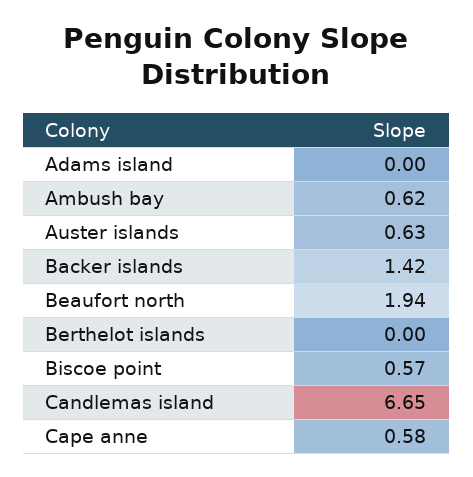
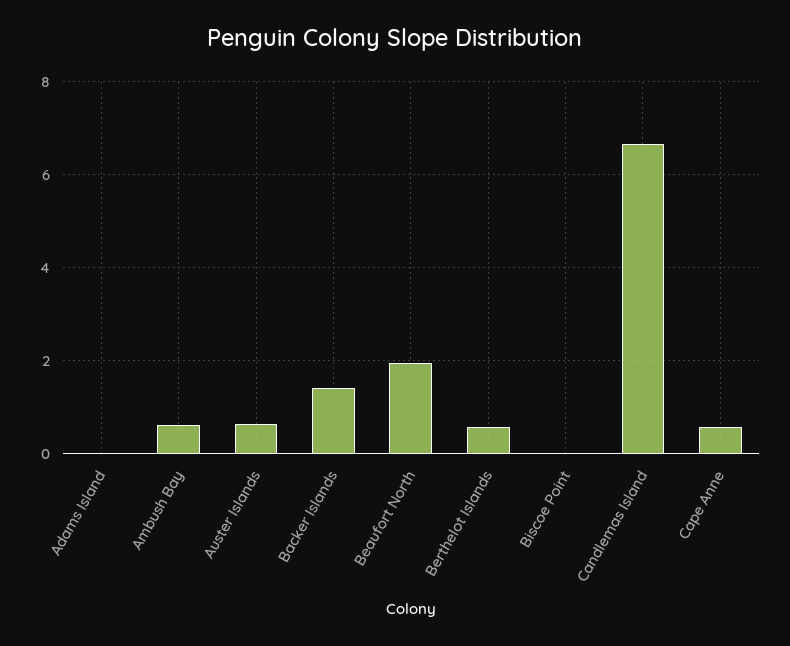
  {
    "Adams island": 0,
    "Ambush bay": 0.62,
    "Auster islands": 0.63,
    "Backer islands": 1.42,
    "Beaufort north": 1.94,
-   "Berthelot islands": 0,
+   "Berthelot islands": 0.6,
-   "Biscoe point": 0.57,
+   "Biscoe point": 0,
    "Candlemas island": 6.65,
    "Cape anne": 0.58
  }

